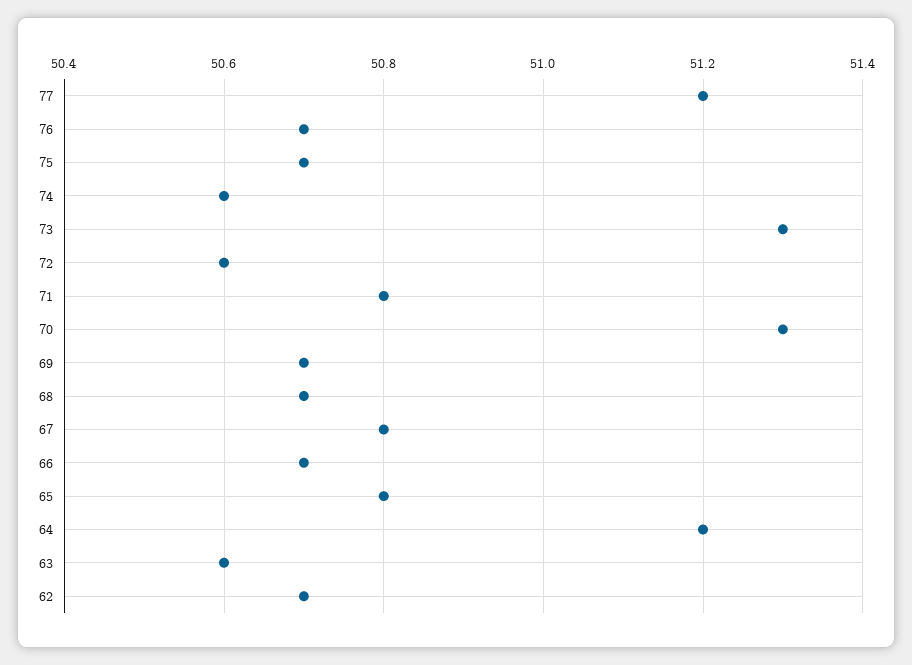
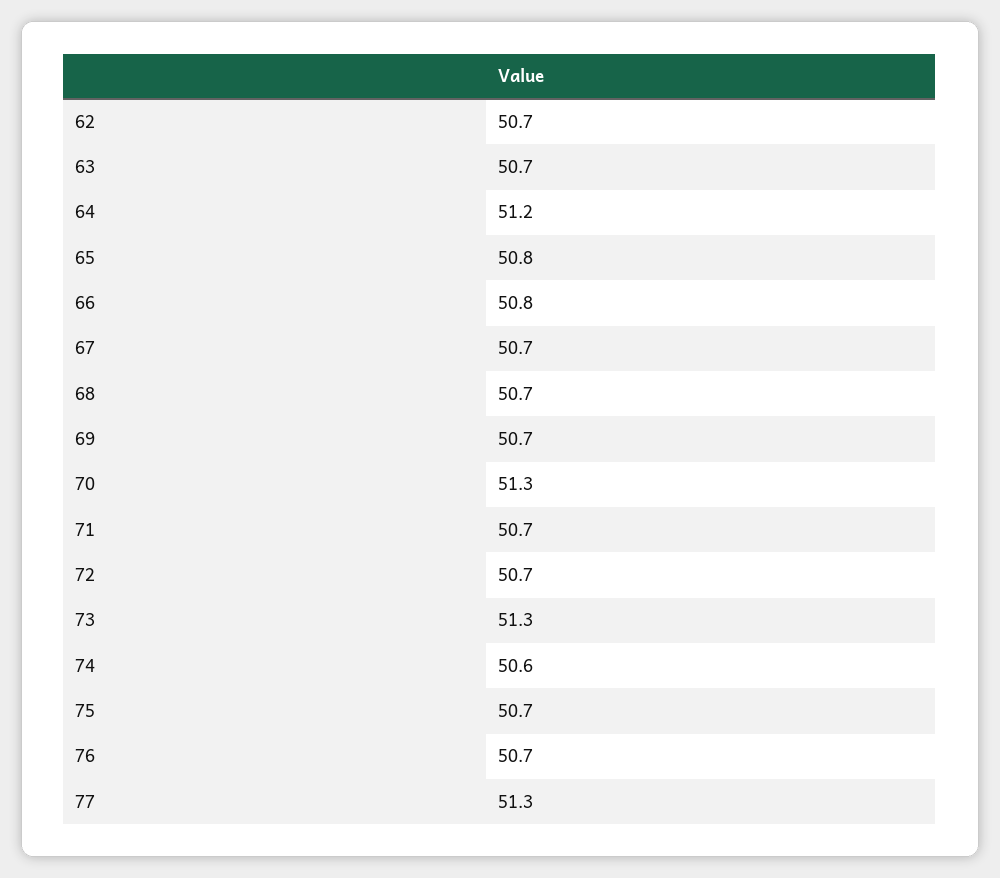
  {
-   "77": 51.2,
+   "77": 51.3,
    "76": 50.7,
    "75": 50.7,
    "74": 50.6,
    "73": 51.3,
-   "72": 50.6,
+   "72": 50.7,
-   "71": 50.8,
+   "71": 50.7,
    "70": 51.3,
    "69": 50.7,
    "68": 50.7,
-   "67": 50.8,
+   "67": 50.7,
-   "66": 50.7,
+   "66": 50.8,
    "65": 50.8,
    "64": 51.2,
-   "63": 50.6,
+   "63": 50.7,
    "62": 50.7
  }

